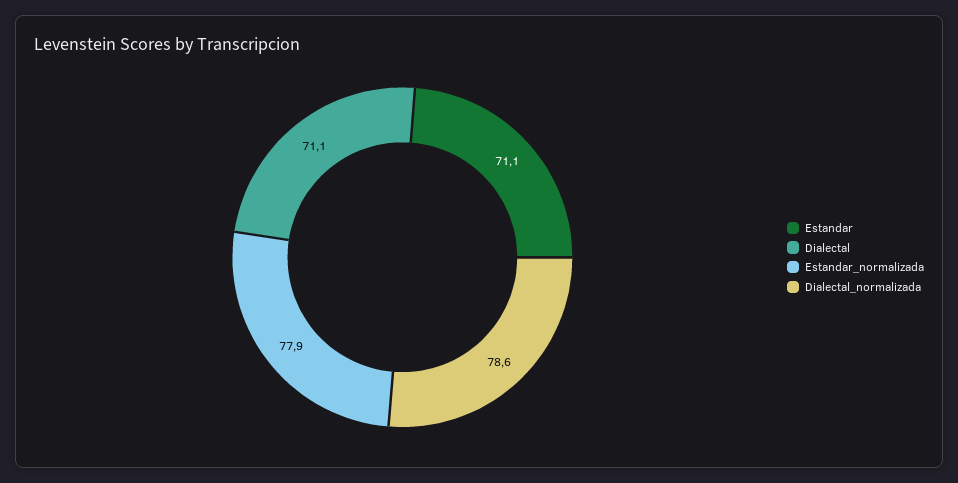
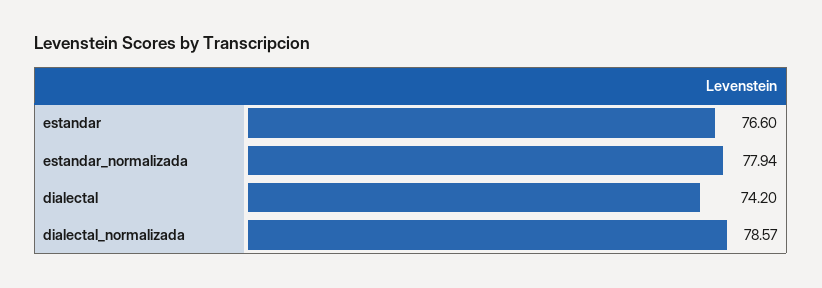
  {
-   "Estandar": 71.1,
+   "Estandar": 76.6,
-   "Dialectal": 71.1,
+   "Dialectal": 74.2,
    "Estandar_normalizada": 77.94,
    "Dialectal_normalizada": 78.57
  }

